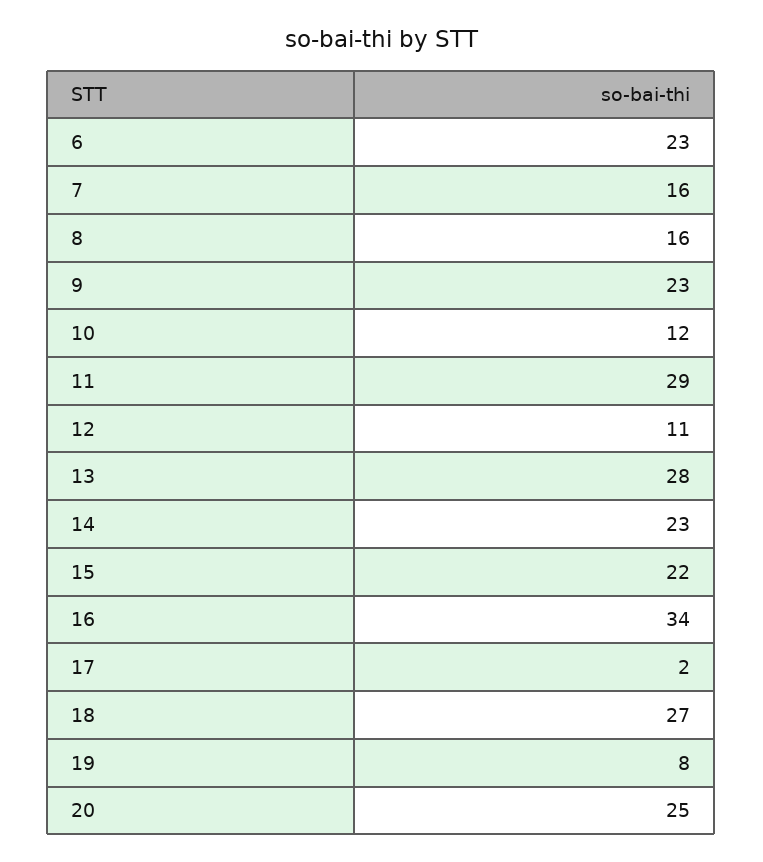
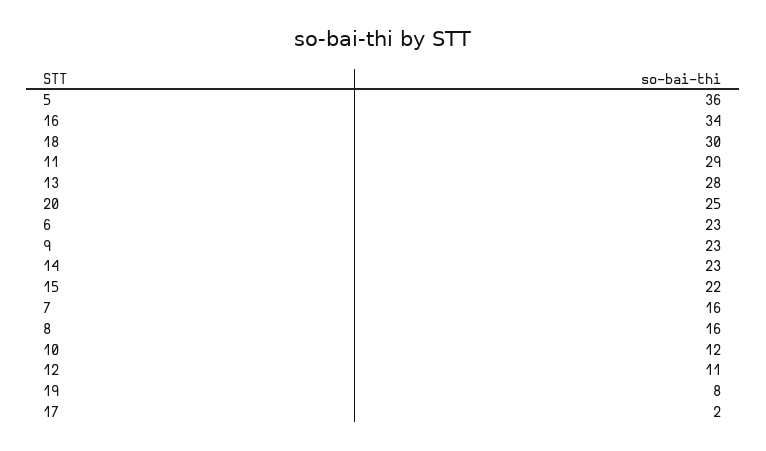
  {
    "6": 23,
    "7": 16,
    "8": 16,
    "9": 23,
    "10": 12,
    "11": 29,
    "12": 11,
    "13": 28,
    "14": 23,
    "15": 22,
    "16": 34,
    "17": 2,
-   "18": 27,
+   "18": 30,
    "19": 8,
-   "20": 25
+   "20": 25,
+   "5": 36
  }

